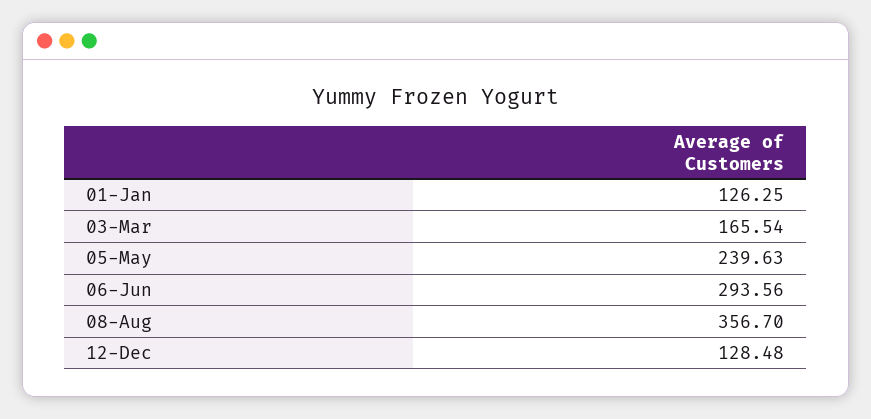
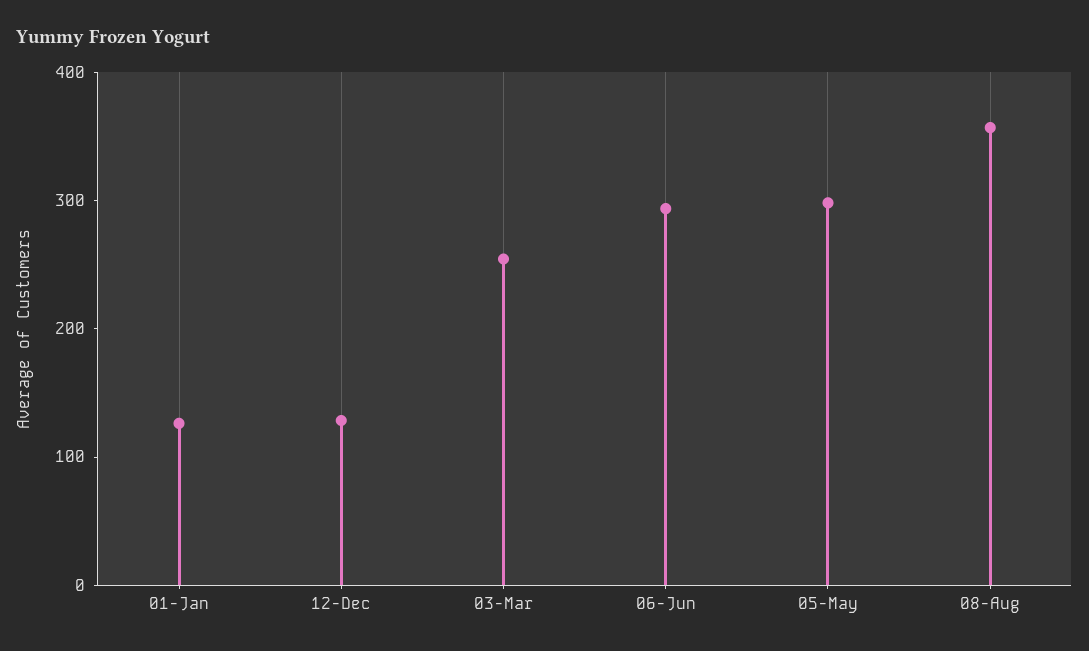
  {
    "01-Jan": 126.25,
-   "03-Mar": 165.54,
+   "03-Mar": 260,
-   "05-May": 239.63,
+   "05-May": 300,
    "06-Jun": 293.56,
    "08-Aug": 356.7,
    "12-Dec": 128.48
  }

